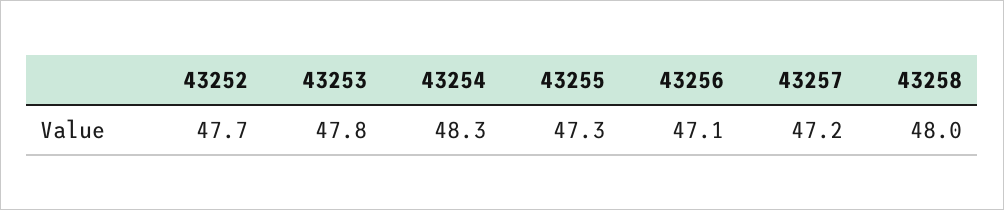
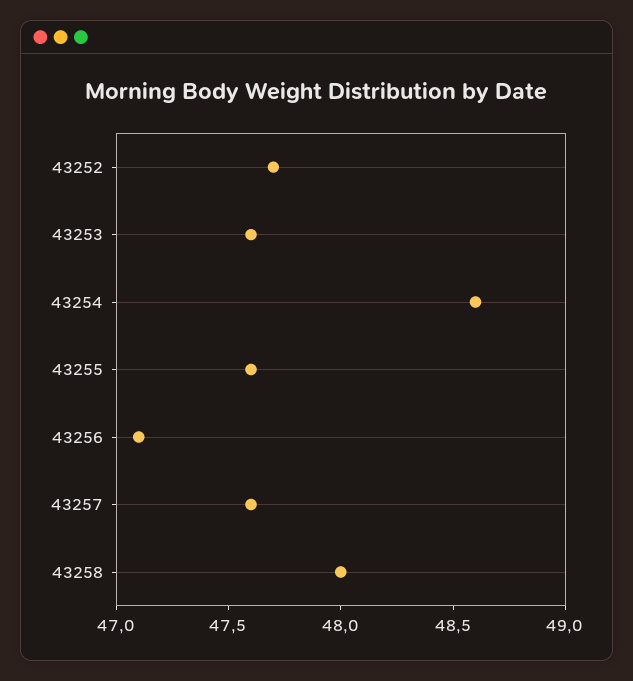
  {
    "43252": 47.7,
-   "43253": 47.8,
+   "43253": 47.6,
-   "43254": 48.3,
+   "43254": 48.6,
-   "43255": 47.3,
+   "43255": 47.6,
    "43256": 47.1,
-   "43257": 47.2,
+   "43257": 47.6,
    "43258": 48
  }

